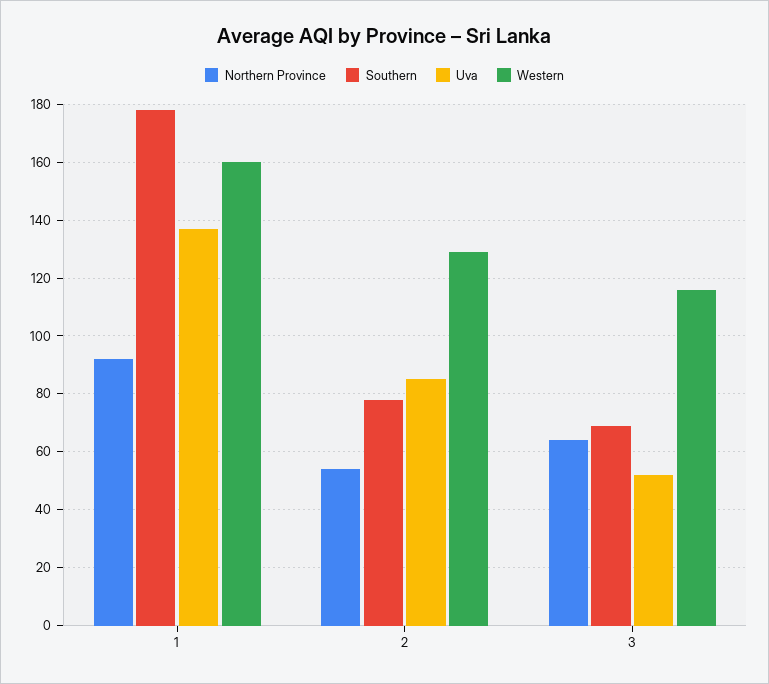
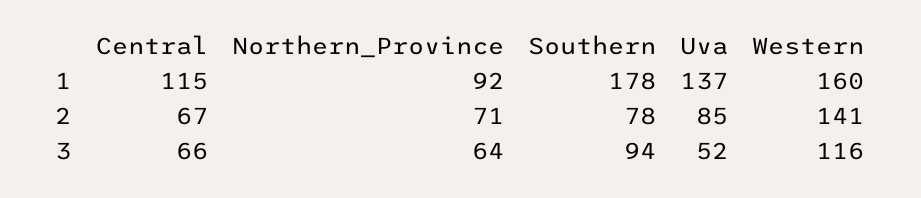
  {
    "Northern Province": {
      "1": 92,
-     "2": 55,
+     "2": 71,
      "3": 64
    },
    "Southern": {
      "1": 178,
      "2": 78,
-     "3": 70
+     "3": 94
    },
    "Uva": {
      "1": 137,
      "2": 85,
      "3": 52
    },
    "Western": {
      "1": 160,
-     "2": 130,
+     "2": 141,
      "3": 116
-   }
+   },
+   "Central": {
+     "1": 115,
+     "2": 67,
+     "3": 66
+   }
  }

